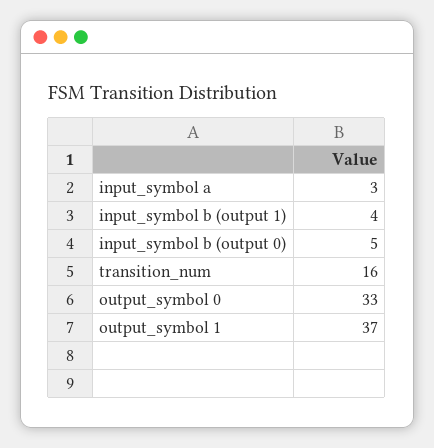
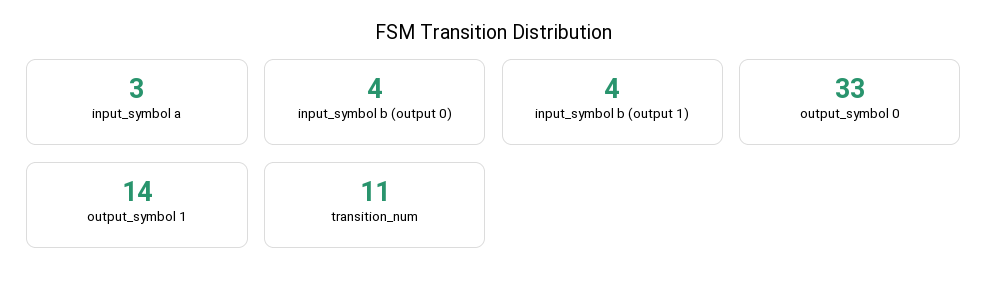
  {
    "input_symbol a": 3,
    "input_symbol b (output 1)": 4,
-   "input_symbol b (output 0)": 5,
+   "input_symbol b (output 0)": 4,
-   "transition_num": 16,
+   "transition_num": 11,
    "output_symbol 0": 33,
-   "output_symbol 1": 37
+   "output_symbol 1": 14
  }

